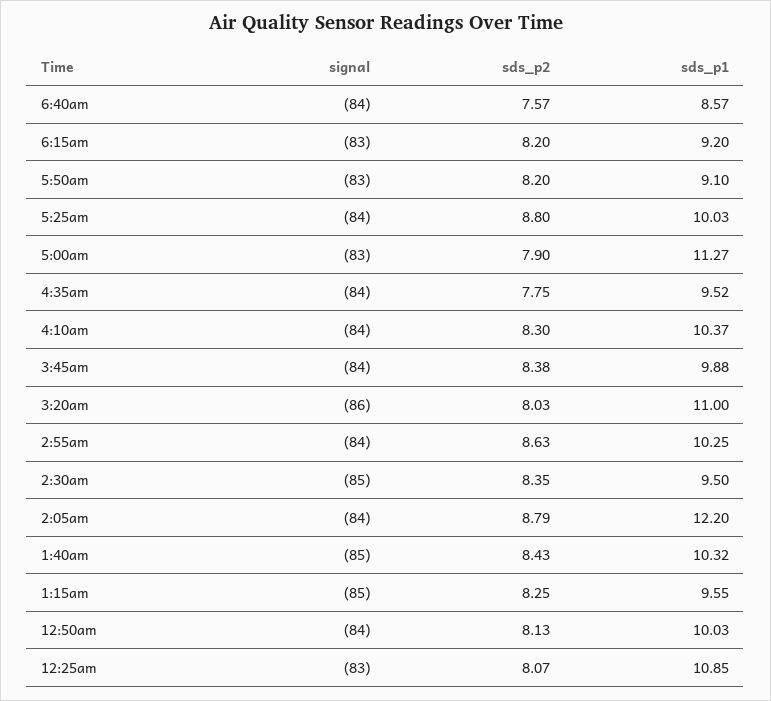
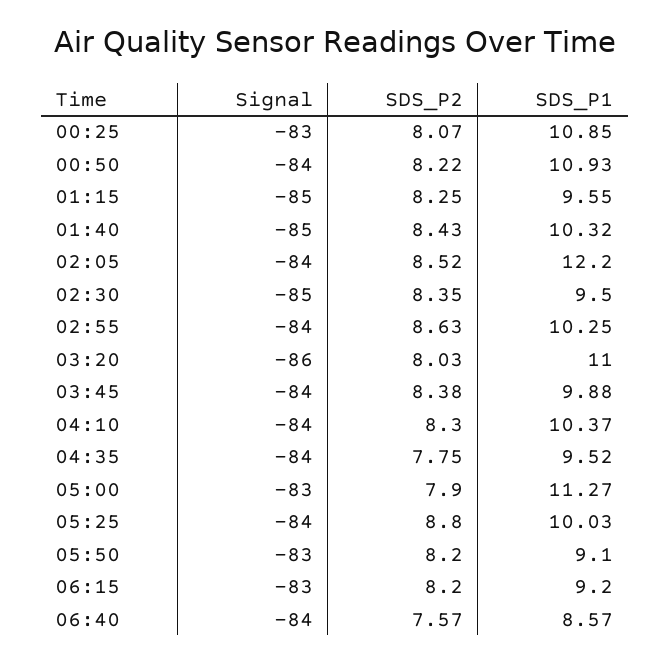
  {
    "signal": {
      "6:40am": -84,
      "6:15am": -83,
      "5:50am": -83,
      "5:25am": -84,
      "5:00am": -83,
      "4:35am": -84,
      "4:10am": -84,
      "3:45am": -84,
      "3:20am": -86,
      "2:55am": -84,
      "2:30am": -85,
      "2:05am": -84,
      "1:40am": -85,
      "1:15am": -85,
      "12:50am": -84,
      "12:25am": -83
    },
    "sds_p2": {
      "6:40am": 7.57,
      "6:15am": 8.2,
      "5:50am": 8.2,
      "5:25am": 8.8,
      "5:00am": 7.9,
      "4:35am": 7.75,
      "4:10am": 8.3,
      "3:45am": 8.38,
      "3:20am": 8.03,
      "2:55am": 8.63,
      "2:30am": 8.35,
-     "2:05am": 8.79,
+     "2:05am": 8.52,
      "1:40am": 8.43,
      "1:15am": 8.25,
-     "12:50am": 8.13,
+     "12:50am": 8.22,
      "12:25am": 8.07
    },
    "sds_p1": {
      "6:40am": 8.57,
      "6:15am": 9.2,
      "5:50am": 9.1,
      "5:25am": 10.03,
      "5:00am": 11.27,
      "4:35am": 9.52,
      "4:10am": 10.37,
      "3:45am": 9.88,
      "3:20am": 11,
      "2:55am": 10.25,
      "2:30am": 9.5,
      "2:05am": 12.2,
      "1:40am": 10.32,
      "1:15am": 9.55,
-     "12:50am": 10.03,
+     "12:50am": 10.93,
      "12:25am": 10.85
    }
  }

